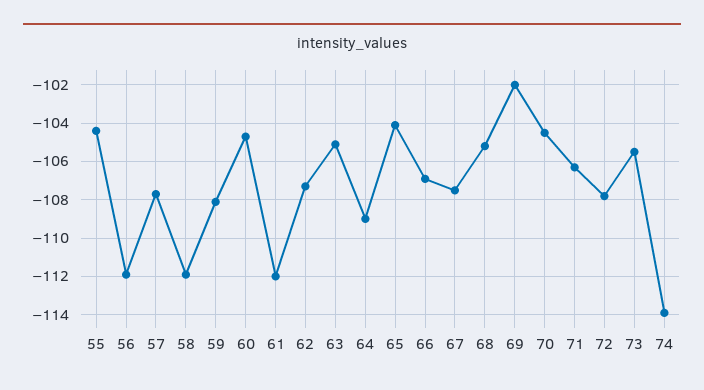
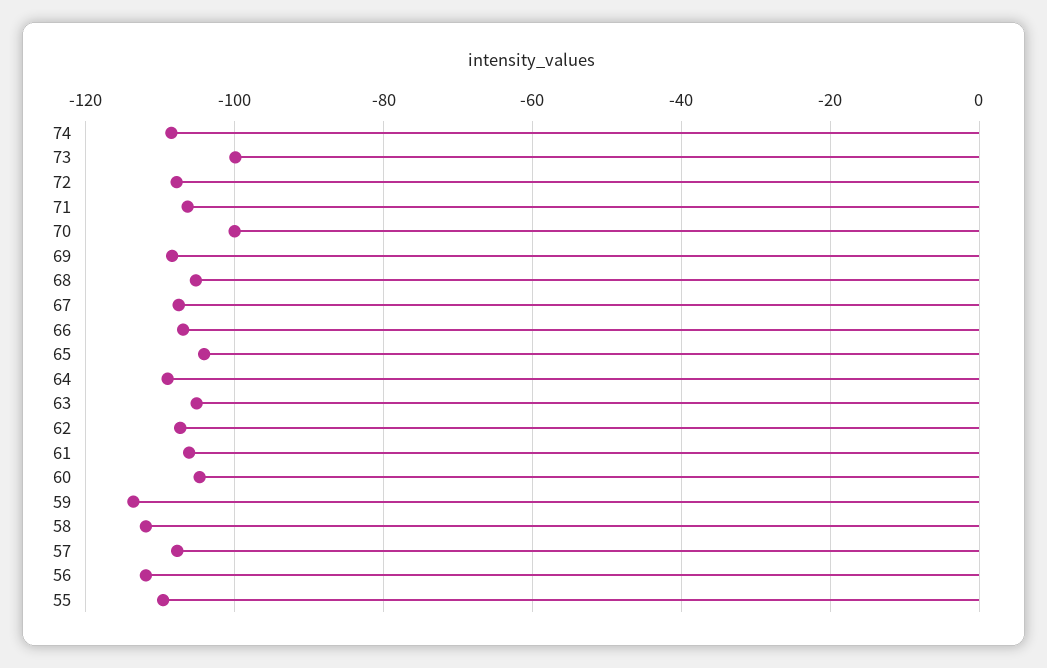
  {
-   "55": -104.5,
+   "55": -110,
    "56": -112,
    "57": -107.5,
    "58": -112,
-   "59": -108,
+   "59": -114,
    "60": -104.5,
-   "61": -112,
+   "61": -106,
    "62": -107.5,
    "63": -105,
    "64": -109,
    "65": -104,
    "66": -107,
    "67": -107.5,
    "68": -105,
-   "69": -102,
+   "69": -108,
-   "70": -104.5,
+   "70": -100,
    "71": -106.5,
    "72": -108,
-   "73": -105.5,
+   "73": -100,
-   "74": -114
+   "74": -108
  }

